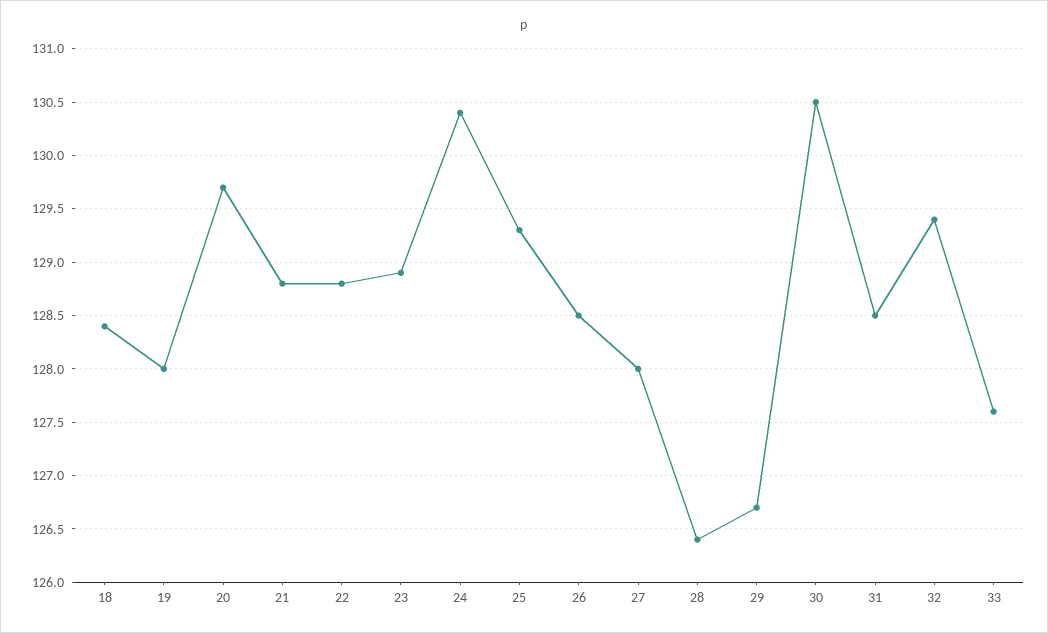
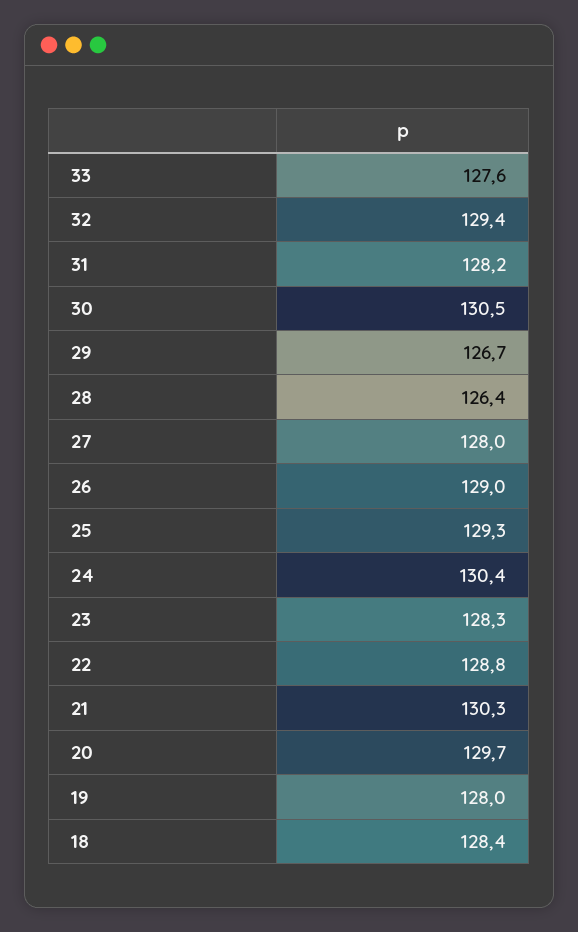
  {
    "18": 128.4,
    "19": 128,
    "20": 129.7,
-   "21": 128.8,
+   "21": 130.3,
    "22": 128.8,
-   "23": 128.9,
+   "23": 128.3,
    "24": 130.4,
    "25": 129.3,
-   "26": 128.5,
+   "26": 129,
    "27": 128,
    "28": 126.4,
    "29": 126.7,
    "30": 130.5,
-   "31": 128.5,
+   "31": 128.2,
    "32": 129.4,
    "33": 127.6
  }

